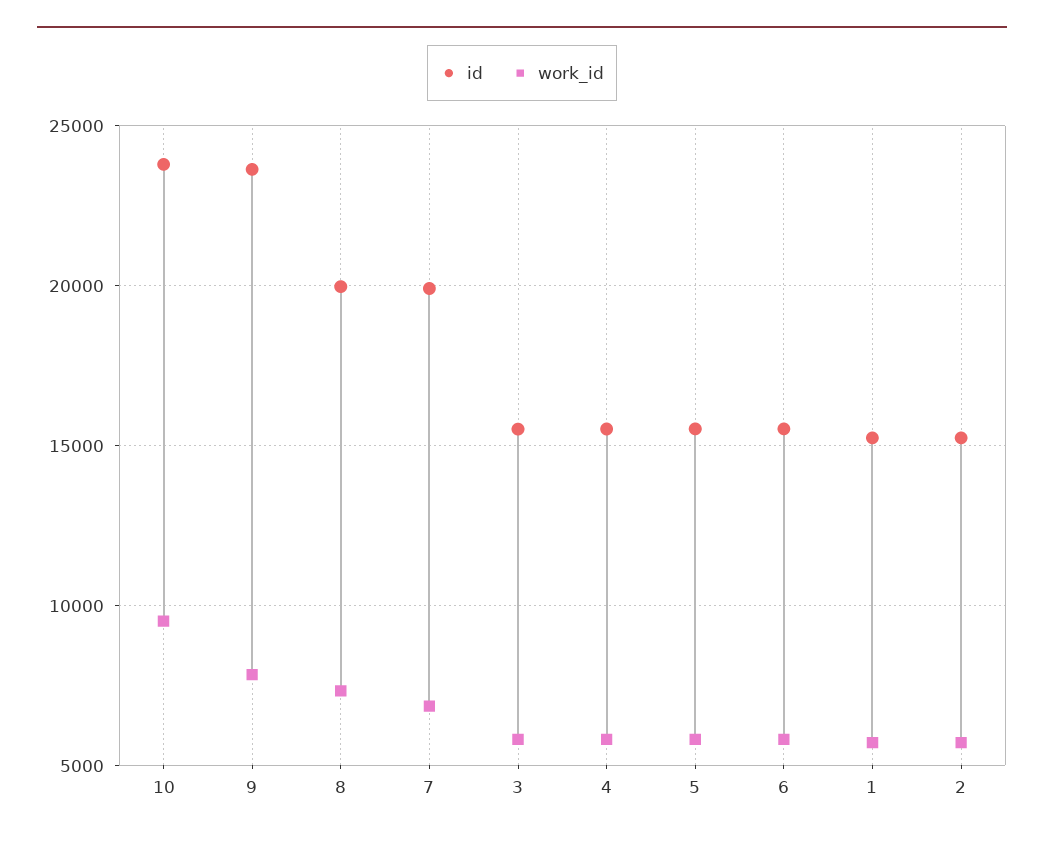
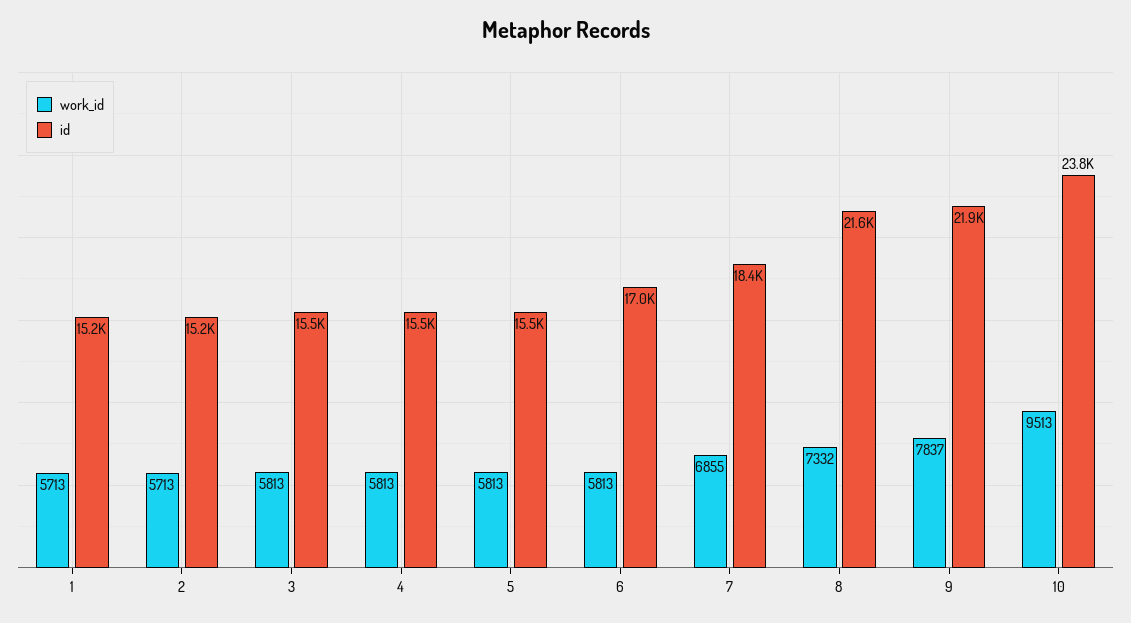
  {
    "id": {
      "10": 23800,
-     "9": 23500,
+     "9": 21900,
-     "8": 20000,
+     "8": 21600,
-     "7": 20000,
+     "7": 18400,
      "3": 15500,
      "4": 15500,
      "5": 15500,
-     "6": 15500,
+     "6": 17000,
      "1": 15200,
      "2": 15200
    },
    "work_id": {
      "10": 9513,
      "9": 7837,
      "8": 7332,
      "7": 6855,
      "3": 5813,
      "4": 5813,
      "5": 5813,
      "6": 5813,
      "1": 5713,
      "2": 5713
    }
  }

